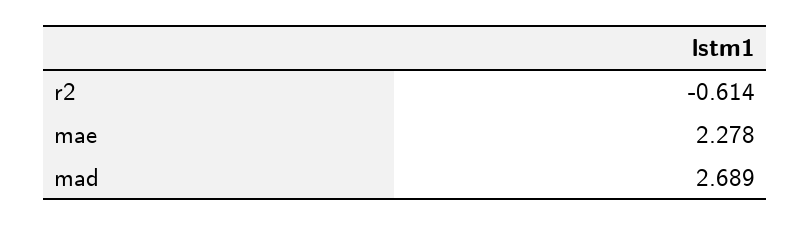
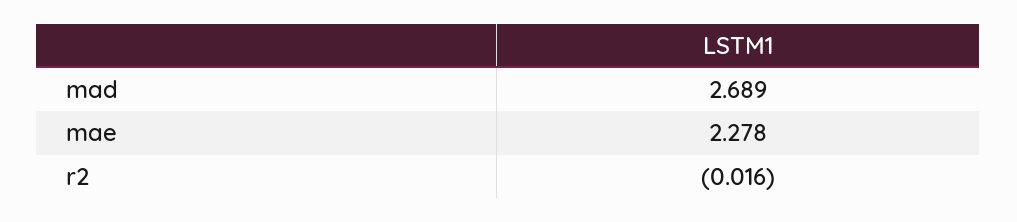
  {
-   "r2": -0.614,
+   "r2": -0.016,
    "mae": 2.278,
    "mad": 2.689
  }

